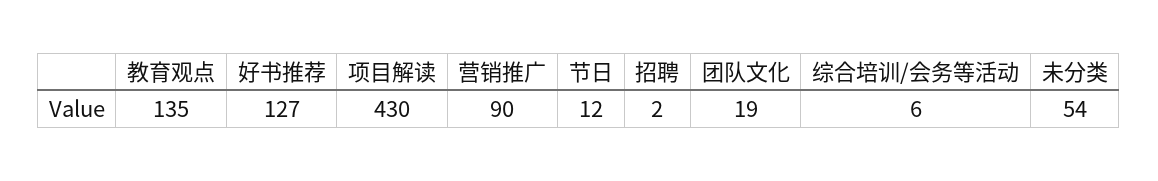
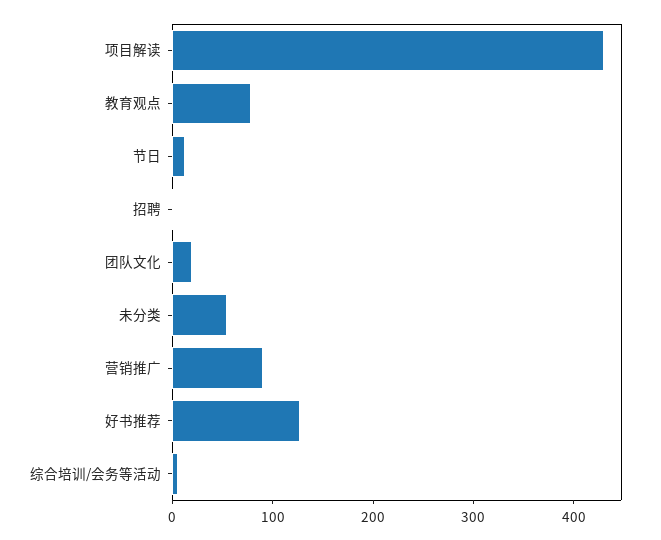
  {
-   "教育观点": 135,
+   "教育观点": 80,
    "好书推荐": 127,
    "项目解读": 430,
    "营销推广": 90,
    "节日": 12,
    "招聘": 2,
    "团队文化": 19,
    "综合培训/会务等活动": 6,
    "未分类": 54
  }

